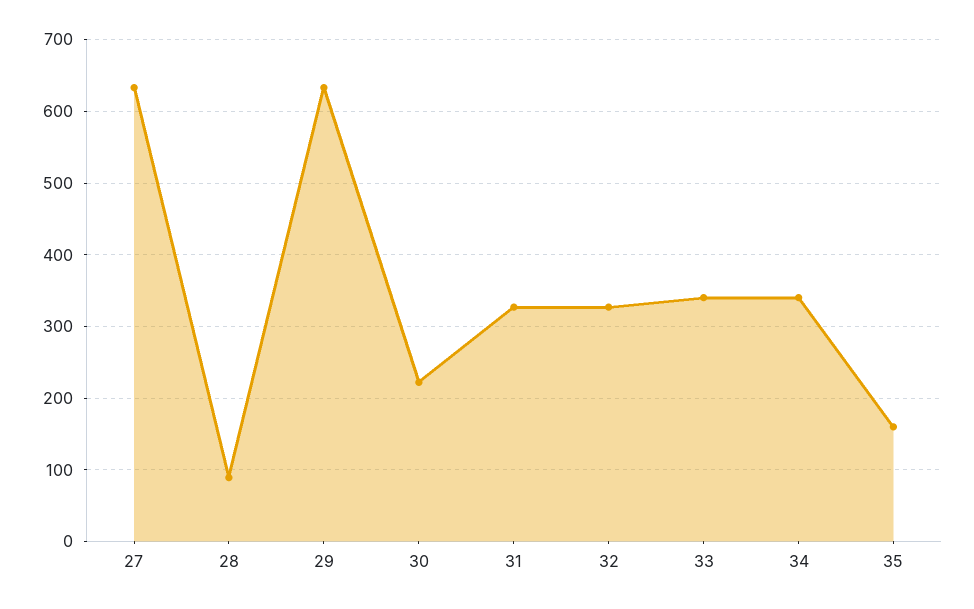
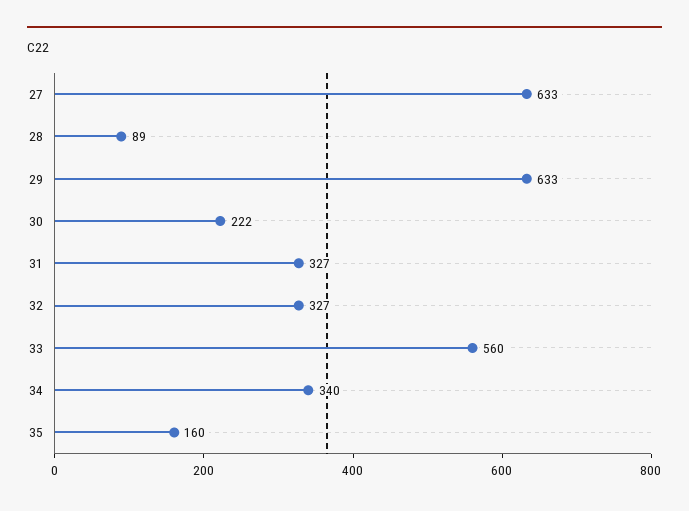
  {
    "27": 633,
    "28": 89,
    "29": 633,
    "30": 222,
    "31": 327,
    "32": 327,
-   "33": 340,
+   "33": 560,
    "34": 340,
    "35": 160
  }

